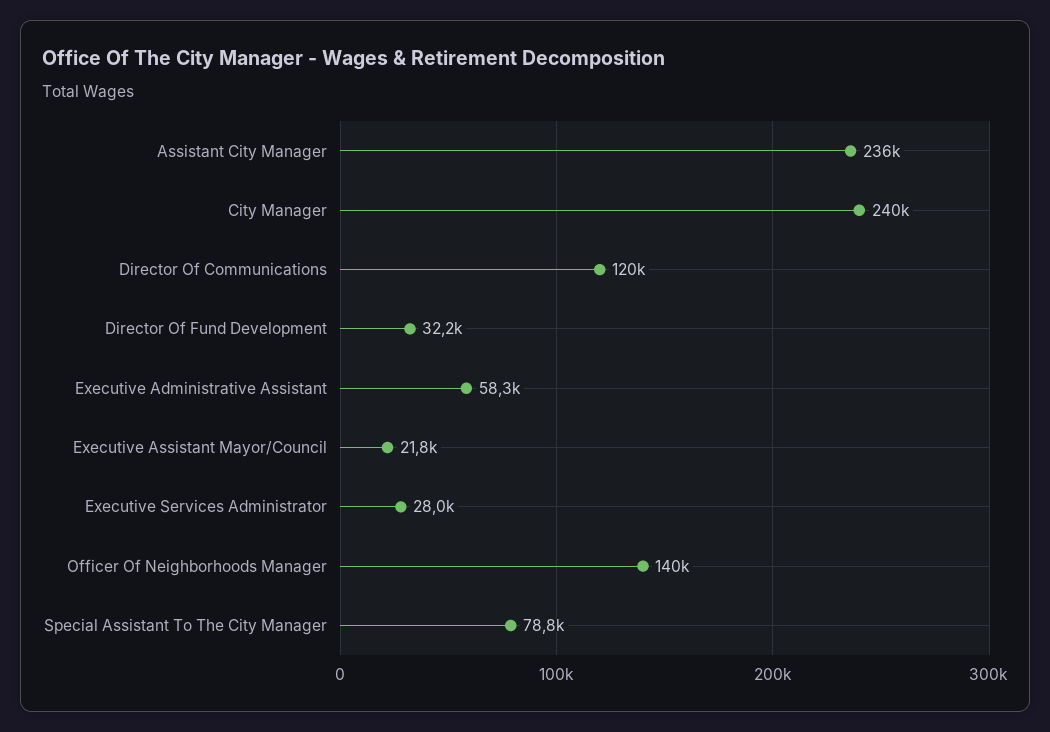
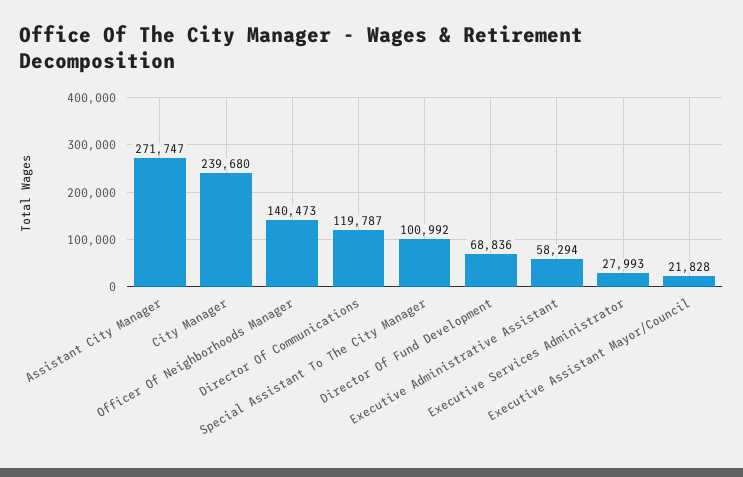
  {
-   "Assistant City Manager": 236000,
+   "Assistant City Manager": 271747,
    "City Manager": 239680,
    "Director Of Communications": 119787,
-   "Director Of Fund Development": 32200,
+   "Director Of Fund Development": 68836,
    "Executive Administrative Assistant": 58294,
    "Executive Assistant Mayor/Council": 21828,
    "Executive Services Administrator": 27993,
    "Officer Of Neighborhoods Manager": 140473,
-   "Special Assistant To The City Manager": 78800
+   "Special Assistant To The City Manager": 100992
  }

